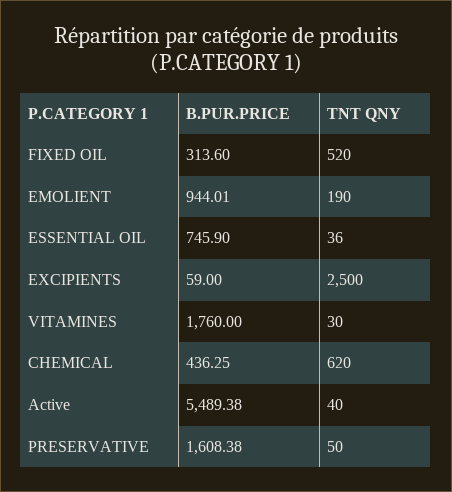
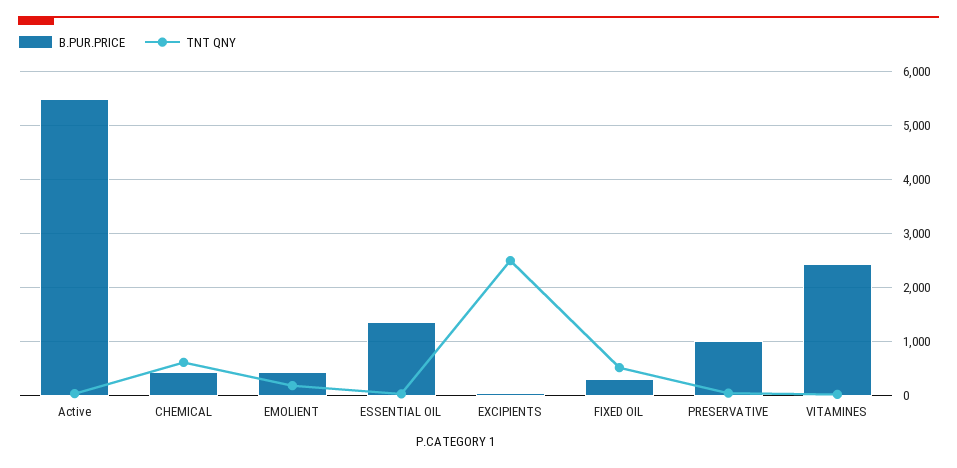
  {
    "B.PUR.PRICE": {
      "FIXED OIL": 313.6,
-     "EMOLIENT": 944.01,
+     "EMOLIENT": 400,
-     "ESSENTIAL OIL": 745.9,
+     "ESSENTIAL OIL": 1400,
      "EXCIPIENTS": 59,
-     "VITAMINES": 1760,
+     "VITAMINES": 2400,
      "CHEMICAL": 436.25,
      "Active": 5489.38,
-     "PRESERVATIVE": 1608.38
+     "PRESERVATIVE": 1000
    },
    "TNT QNY": {
      "FIXED OIL": 520,
      "EMOLIENT": 190,
      "ESSENTIAL OIL": 36,
      "EXCIPIENTS": 2500,
      "VITAMINES": 30,
      "CHEMICAL": 620,
      "Active": 40,
      "PRESERVATIVE": 50
    }
  }

